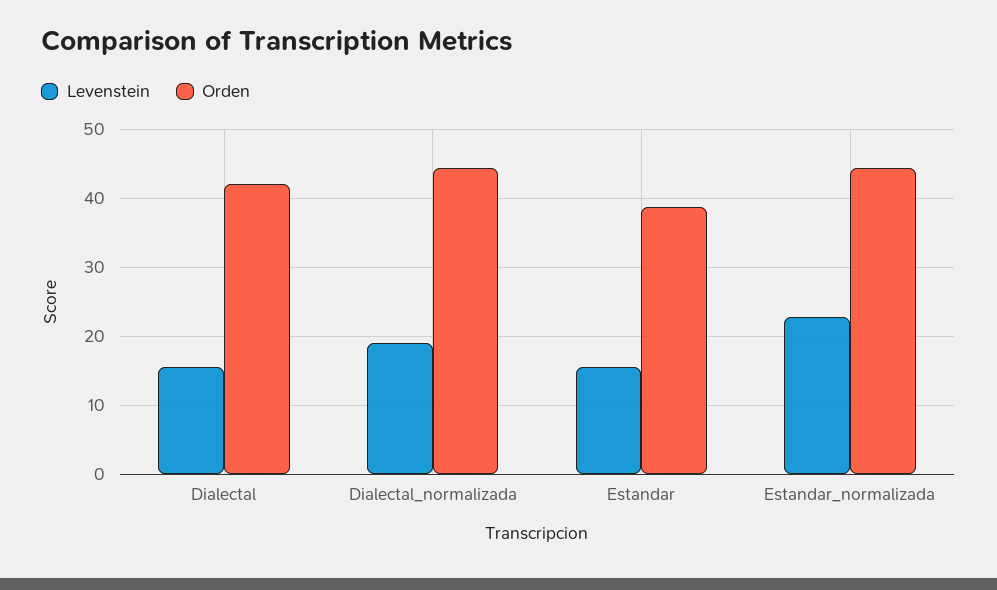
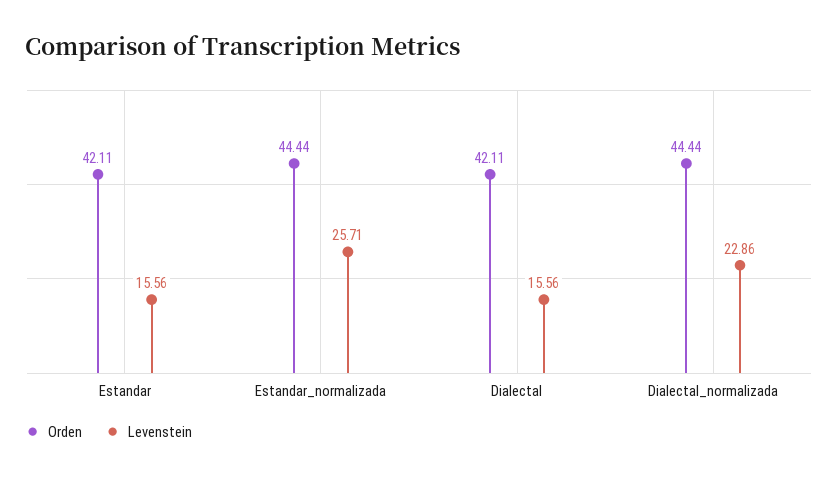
  {
    "Levenstein": {
      "Dialectal": 15.56,
-     "Dialectal_normalizada": 19,
+     "Dialectal_normalizada": 22.86,
      "Estandar": 15.56,
-     "Estandar_normalizada": 23
+     "Estandar_normalizada": 25.71
    },
    "Orden": {
      "Dialectal": 42.11,
      "Dialectal_normalizada": 44.44,
-     "Estandar": 39,
+     "Estandar": 42.11,
      "Estandar_normalizada": 44.44
    }
  }

